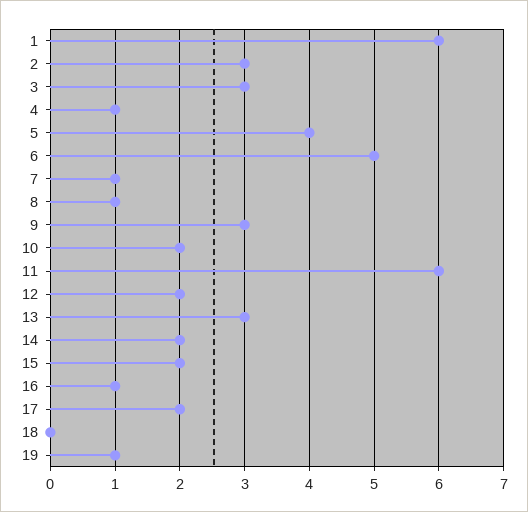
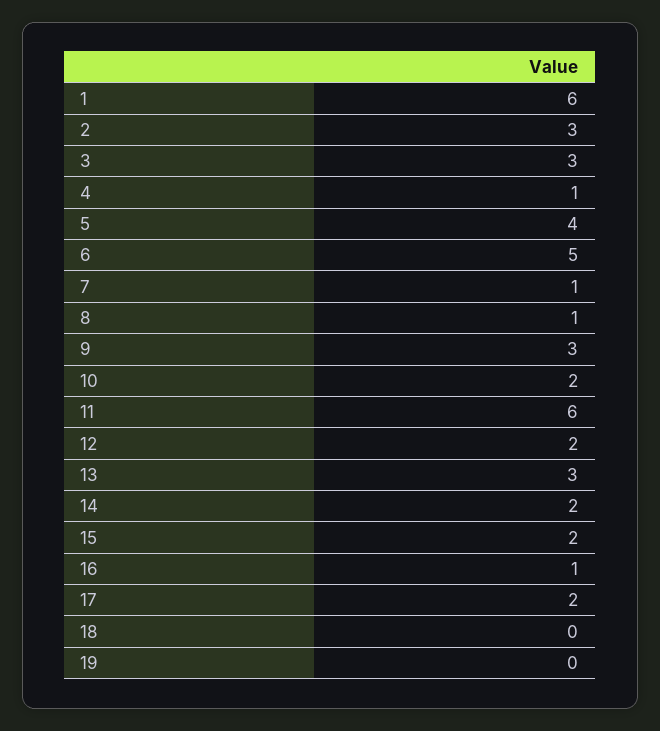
  {
    "1": 6,
    "2": 3,
    "3": 3,
    "4": 1,
    "5": 4,
    "6": 5,
    "7": 1,
    "8": 1,
    "9": 3,
    "10": 2,
    "11": 6,
    "12": 2,
    "13": 3,
    "14": 2,
    "15": 2,
    "16": 1,
    "17": 2,
    "18": 0,
-   "19": 1
+   "19": 0
  }

